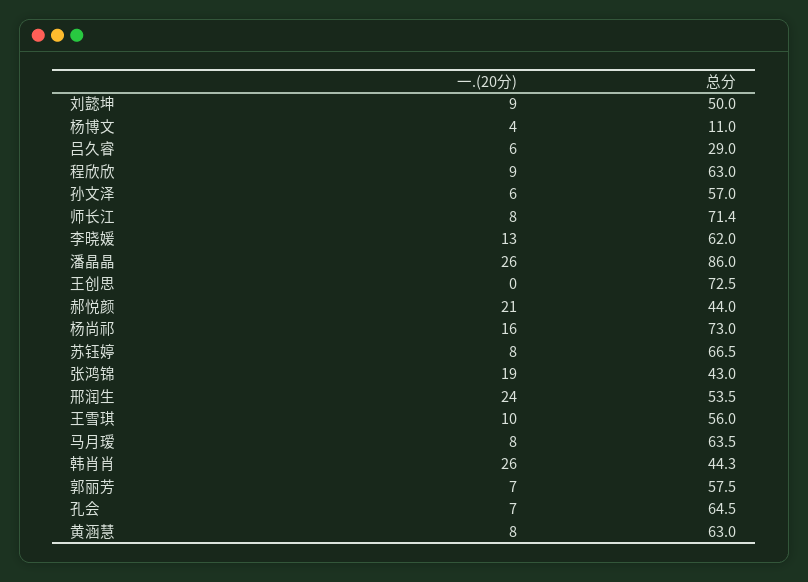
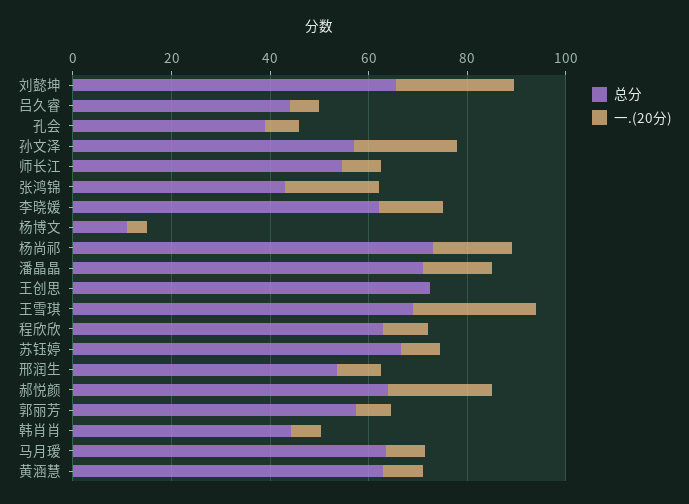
  {
    "一.(20分)": {
-     "刘懿坤": 9,
+     "刘懿坤": 25,
      "杨博文": 4,
      "吕久睿": 6,
      "程欣欣": 9,
-     "孙文泽": 6,
+     "孙文泽": 20,
      "师长江": 8,
      "李晓媛": 13,
-     "潘晶晶": 26,
+     "潘晶晶": 15,
      "王创思": 0,
      "郝悦颜": 21,
      "杨尚祁": 16,
      "苏钰婷": 8,
      "张鸿锦": 19,
-     "邢润生": 24,
+     "邢润生": 10,
-     "王雪琪": 10,
+     "王雪琪": 25,
      "马月瑷": 8,
-     "韩肖肖": 26,
+     "韩肖肖": 5,
      "郭丽芳": 7,
      "孔会": 7,
      "黄涵慧": 8
    },
    "总分": {
-     "刘懿坤": 50,
+     "刘懿坤": 65,
      "杨博文": 11,
-     "吕久睿": 29,
+     "吕久睿": 45,
      "程欣欣": 63,
      "孙文泽": 57,
-     "师长江": 71.4,
+     "师长江": 55,
      "李晓媛": 62,
-     "潘晶晶": 86,
+     "潘晶晶": 70,
      "王创思": 72.5,
-     "郝悦颜": 44,
+     "郝悦颜": 65,
      "杨尚祁": 73,
      "苏钰婷": 66.5,
      "张鸿锦": 43,
      "邢润生": 53.5,
-     "王雪琪": 56,
+     "王雪琪": 70,
      "马月瑷": 63.5,
      "韩肖肖": 44.3,
      "郭丽芳": 57.5,
-     "孔会": 64.5,
+     "孔会": 40,
      "黄涵慧": 63
    }
  }

